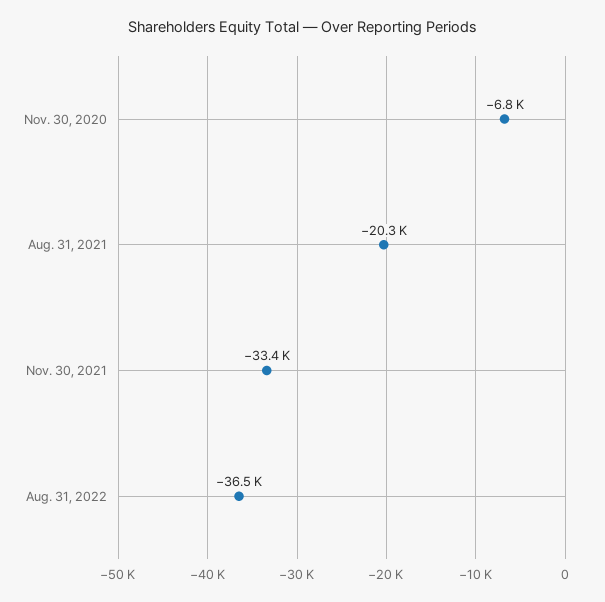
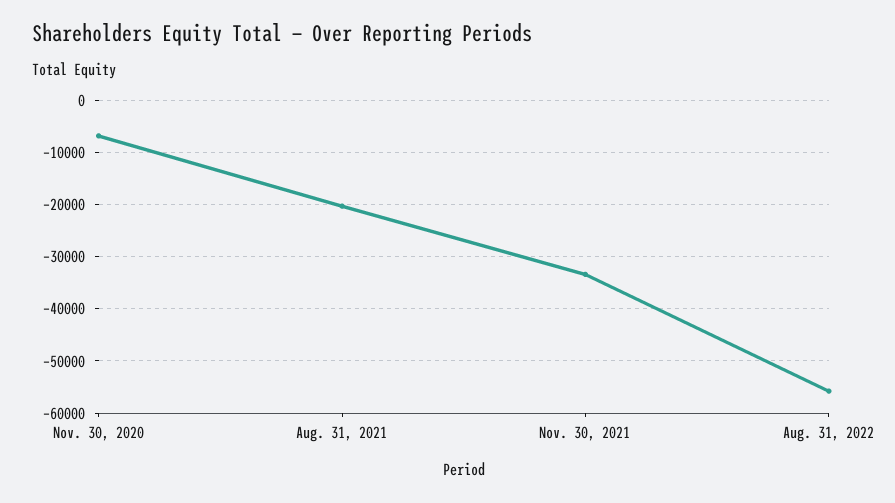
  {
    "Nov. 30, 2020": -6800,
    "Aug. 31, 2021": -20300,
    "Nov. 30, 2021": -33400,
-   "Aug. 31, 2022": -36500
+   "Aug. 31, 2022": -56000
  }

